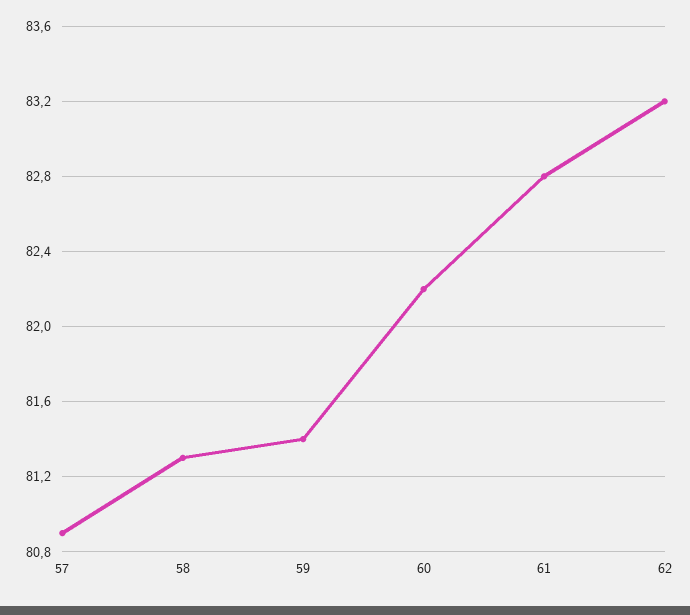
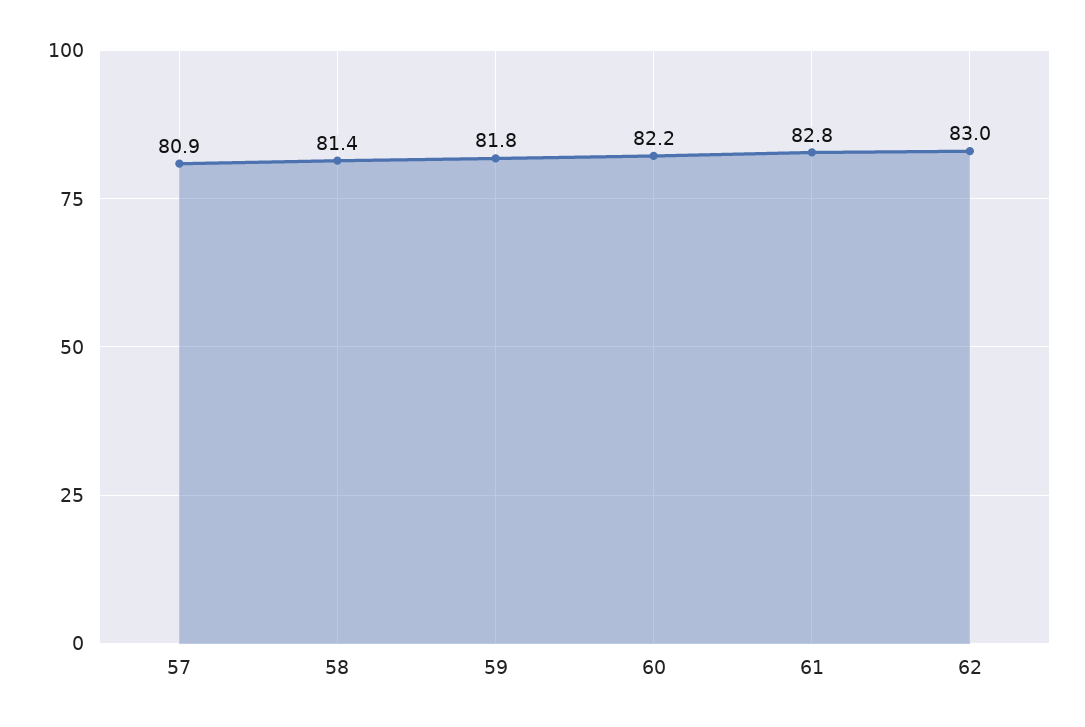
  {
    "57": 80.9,
-   "58": 81.3,
+   "58": 81.4,
-   "59": 81.4,
+   "59": 81.8,
    "60": 82.2,
    "61": 82.8,
-   "62": 83.2
+   "62": 83
  }

